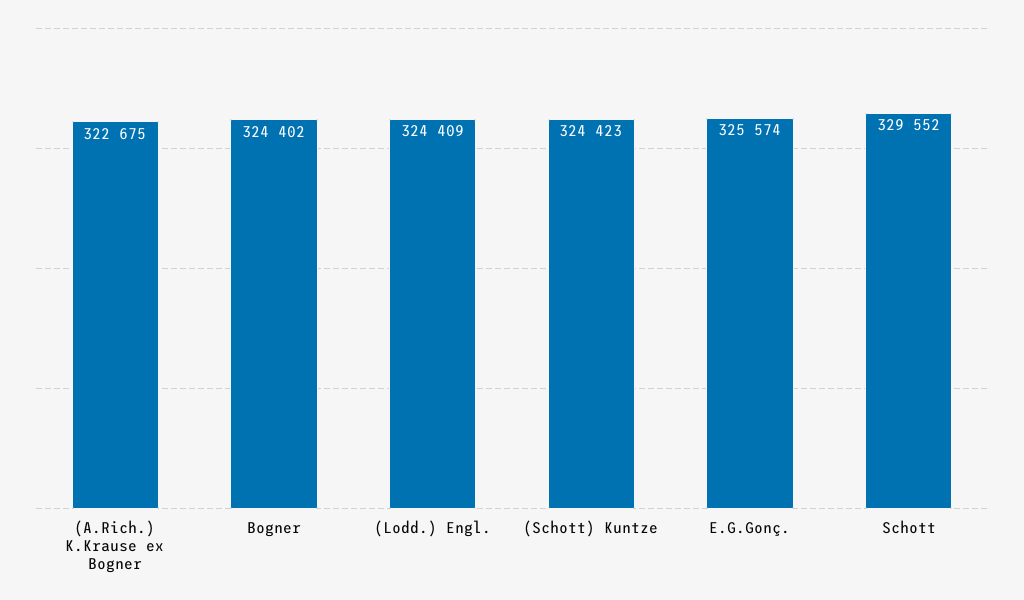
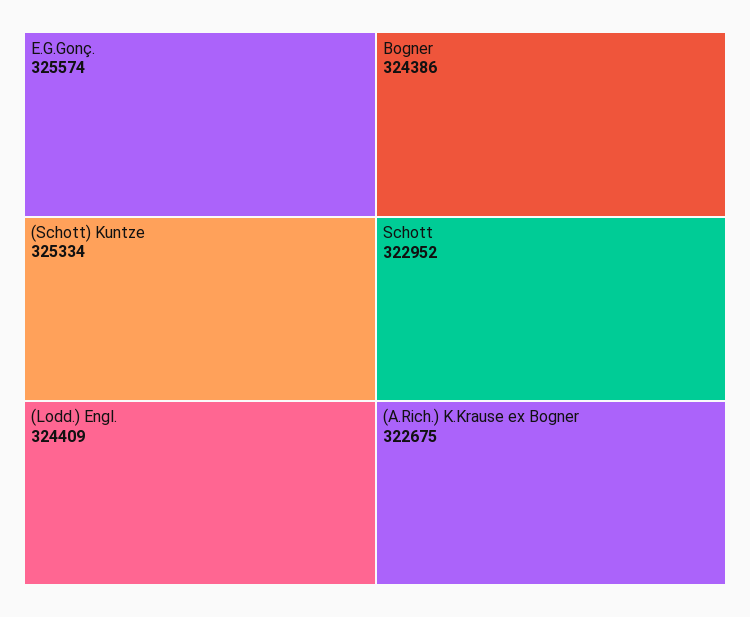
  {
    "(A.Rich.) K.Krause ex Bogner": 322675,
-   "Bogner": 324402,
+   "Bogner": 324386,
    "(Lodd.) Engl.": 324409,
-   "(Schott) Kuntze": 324423,
+   "(Schott) Kuntze": 325334,
    "E.G.Gonç.": 325574,
-   "Schott": 329552
+   "Schott": 322952
  }

